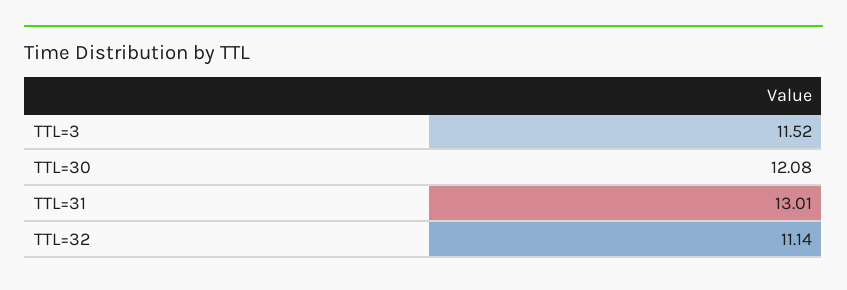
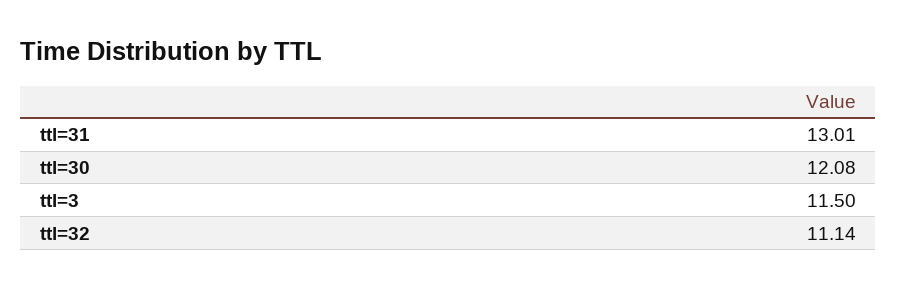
  {
-   "TTL=3": 11.52,
+   "TTL=3": 11.5,
    "TTL=30": 12.08,
    "TTL=31": 13.01,
    "TTL=32": 11.14
  }

